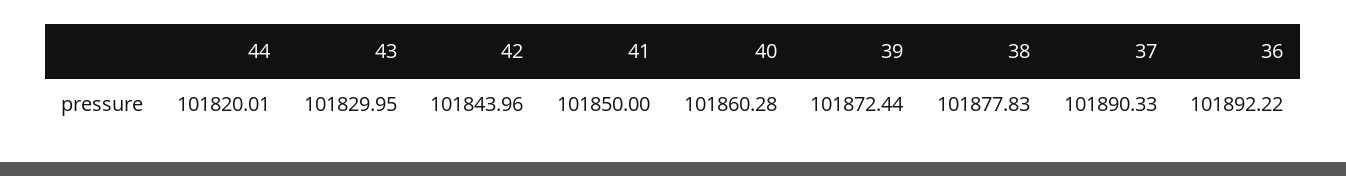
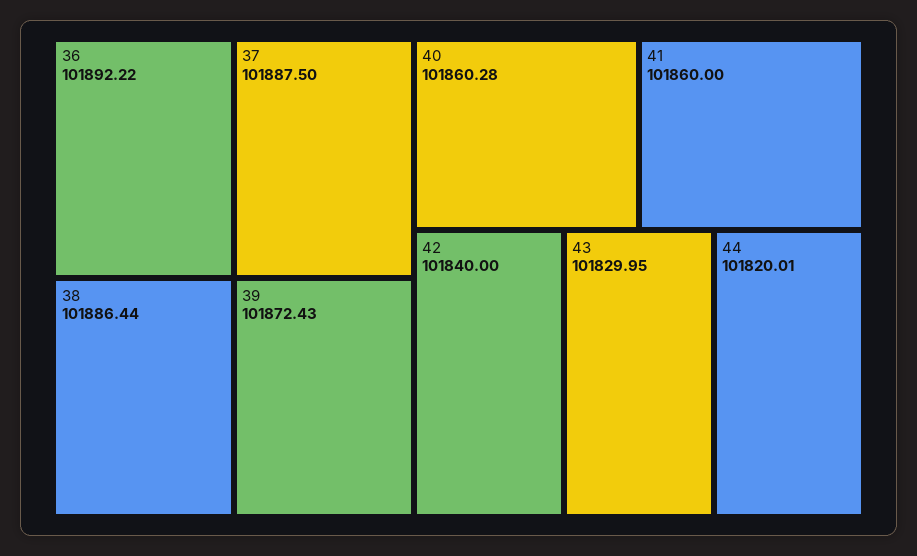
  {
    "44": 101820.01,
    "43": 101829.95,
-   "42": 101843.96,
+   "42": 101840,
-   "41": 101850,
+   "41": 101860,
    "40": 101860.28,
-   "39": 101872.44,
+   "39": 101872.43,
-   "38": 101877.83,
+   "38": 101886.44,
-   "37": 101890.33,
+   "37": 101887.5,
    "36": 101892.22
  }

